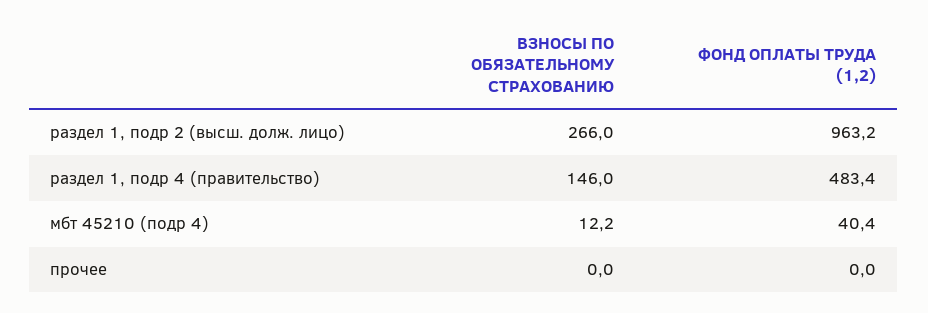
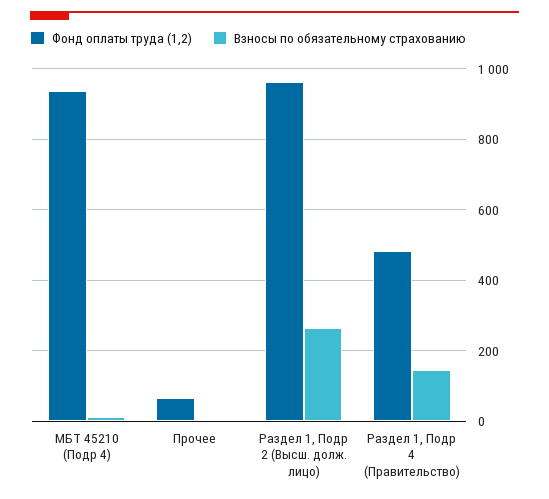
  {
    "ВЗНОСЫ ПО ОБЯЗАТЕЛЬНОМУ СТРАХОВАНИЮ": {
      "раздел 1, подр 2 (высш. долж. лицо)": 266,
      "раздел 1, подр 4 (правительство)": 146,
      "мбт 45210 (подр 4)": 12.2,
      "прочее": 0
    },
    "ФОНД ОПЛАТЫ ТРУДА (1,2)": {
      "раздел 1, подр 2 (высш. долж. лицо)": 963.2,
      "раздел 1, подр 4 (правительство)": 483.4,
-     "мбт 45210 (подр 4)": 40.4,
+     "мбт 45210 (подр 4)": 940,
-     "прочее": 0
+     "прочее": 60
    }
  }

